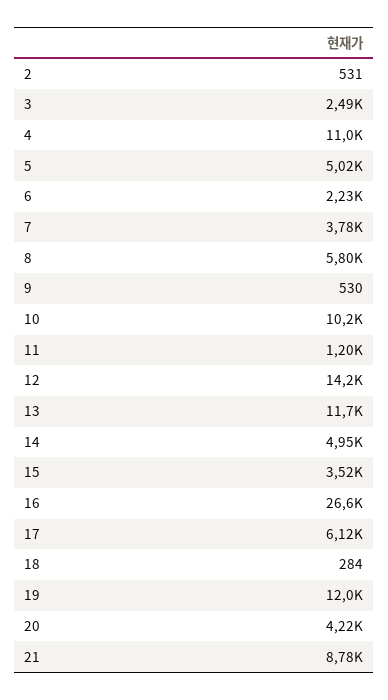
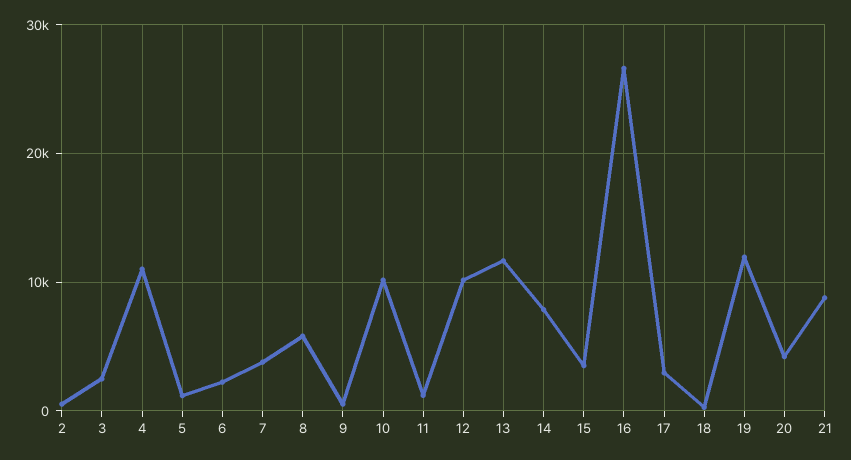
  {
    "2": 531,
    "3": 2490,
    "4": 11000,
-   "5": 5020,
+   "5": 1000,
    "6": 2230,
    "7": 3780,
    "8": 5800,
    "9": 530,
    "10": 10200,
    "11": 1200,
-   "12": 14200,
+   "12": 10000,
    "13": 11700,
-   "14": 4950,
+   "14": 8000,
    "15": 3520,
    "16": 26600,
-   "17": 6120,
+   "17": 3000,
    "18": 284,
    "19": 12000,
    "20": 4220,
    "21": 8780
  }

